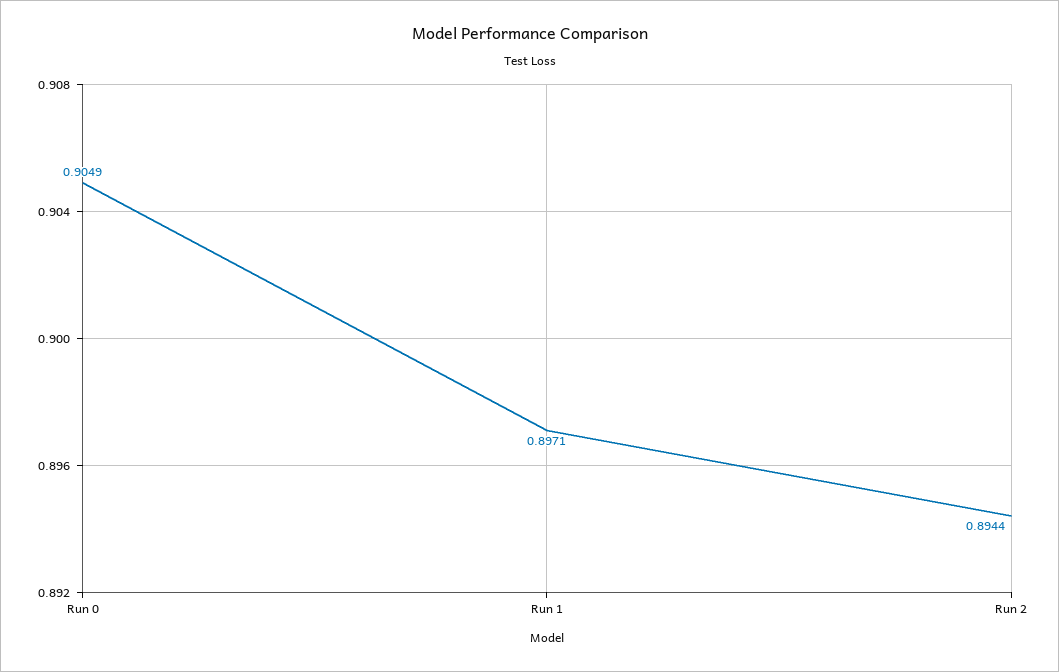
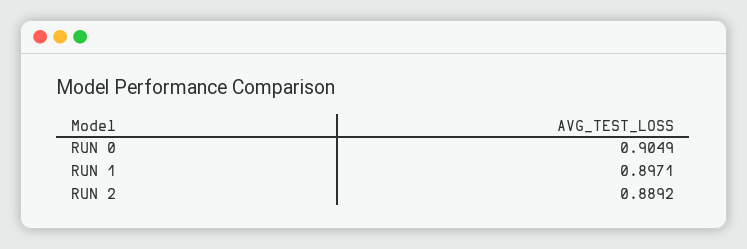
  {
    "Run 0": 0.9049,
    "Run 1": 0.8971,
-   "Run 2": 0.8944
+   "Run 2": 0.8892
  }

